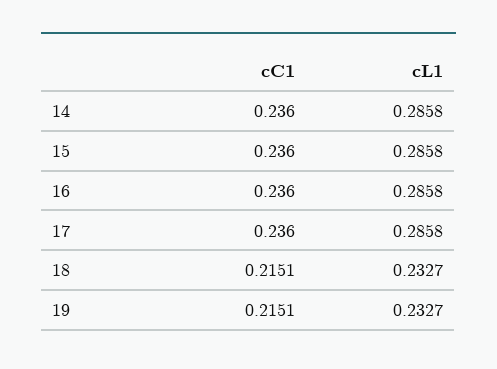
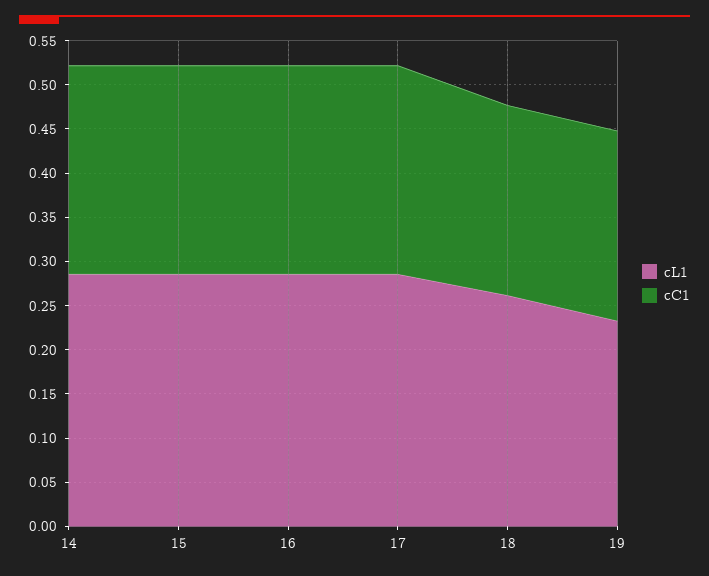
  {
    "cC1": {
      "14": 0.236,
      "15": 0.236,
      "16": 0.236,
      "17": 0.236,
      "18": 0.2151,
      "19": 0.2151
    },
    "cL1": {
      "14": 0.2858,
      "15": 0.2858,
      "16": 0.2858,
      "17": 0.2858,
-     "18": 0.2327,
+     "18": 0.26,
      "19": 0.2327
    }
  }

